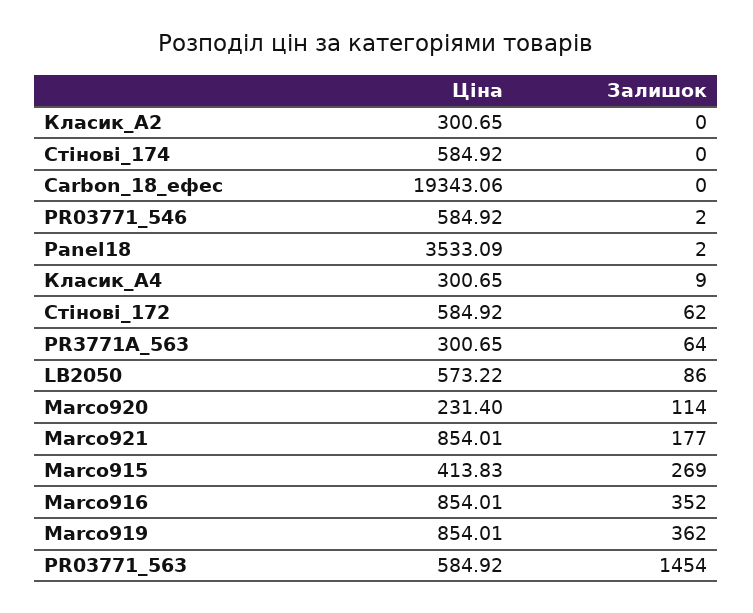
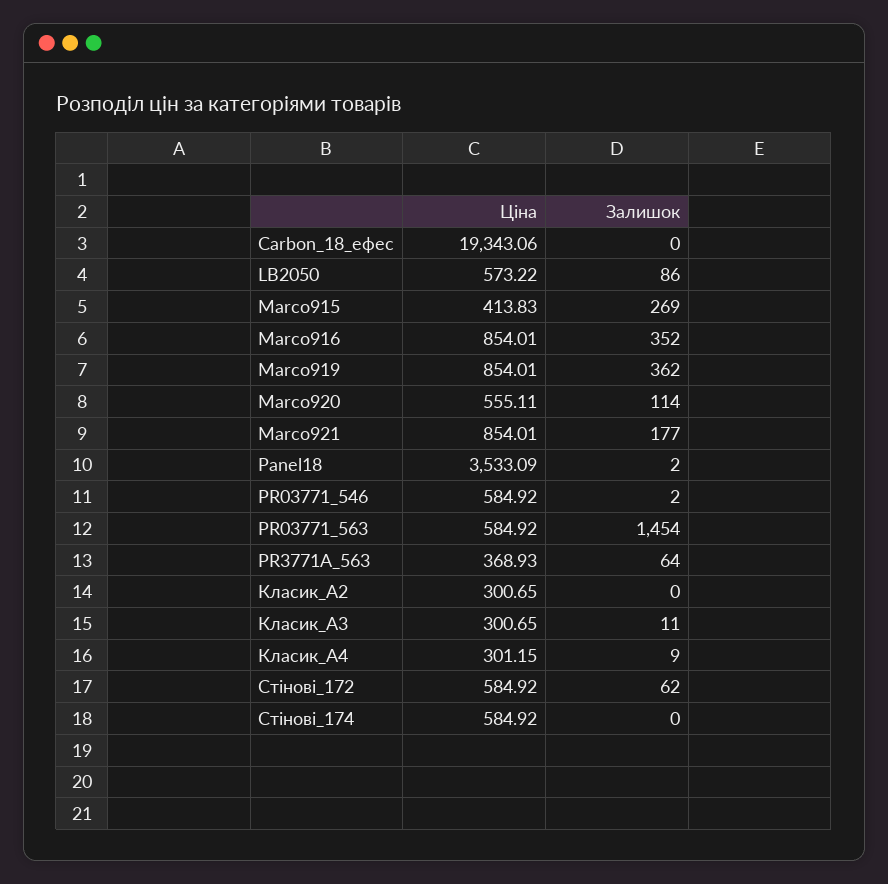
  {
    "Ціна": {
      "Класик_A2": 300.65,
      "Стінові_174": 584.92,
      "Carbon_18_ефес": 19343.06,
      "PR03771_546": 584.92,
      "Panel18": 3533.09,
-     "Класик_A4": 300.65,
+     "Класик_A4": 301.15,
      "Стінові_172": 584.92,
-     "PR3771A_563": 300.65,
+     "PR3771A_563": 368.93,
      "LB2050": 573.22,
-     "Marco920": 231.4,
+     "Marco920": 555.11,
      "Marco921": 854.01,
      "Marco915": 413.83,
      "Marco916": 854.01,
      "Marco919": 854.01,
-     "PR03771_563": 584.92
+     "PR03771_563": 584.92,
+     "Класик_A3": 300.65
    },
    "Залишок": {
      "Класик_A2": 0,
      "Стінові_174": 0,
      "Carbon_18_ефес": 0,
      "PR03771_546": 2,
      "Panel18": 2,
      "Класик_A4": 9,
      "Стінові_172": 62,
      "PR3771A_563": 64,
      "LB2050": 86,
      "Marco920": 114,
      "Marco921": 177,
      "Marco915": 269,
      "Marco916": 352,
      "Marco919": 362,
-     "PR03771_563": 1454
+     "PR03771_563": 1454,
+     "Класик_A3": 11
    }
  }

